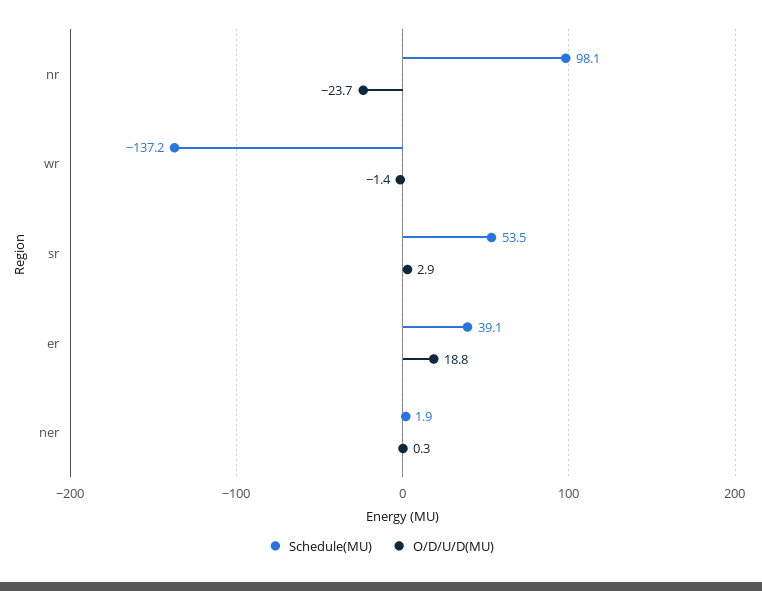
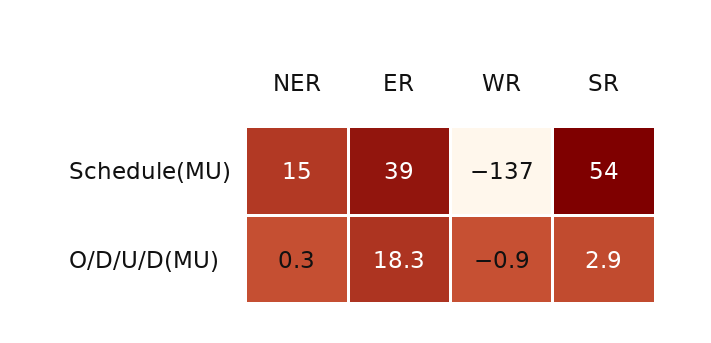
  {
    "Schedule(MU)": {
-     "nr": 98.1,
      "wr": -137.2,
      "sr": 53.5,
      "er": 39.1,
-     "ner": 1.9
+     "ner": 15
    },
    "O/D/U/D(MU)": {
-     "nr": -23.7,
-     "wr": -1.4,
+     "wr": -0.9,
      "sr": 2.9,
-     "er": 18.8,
+     "er": 18.3,
      "ner": 0.3
    }
  }

